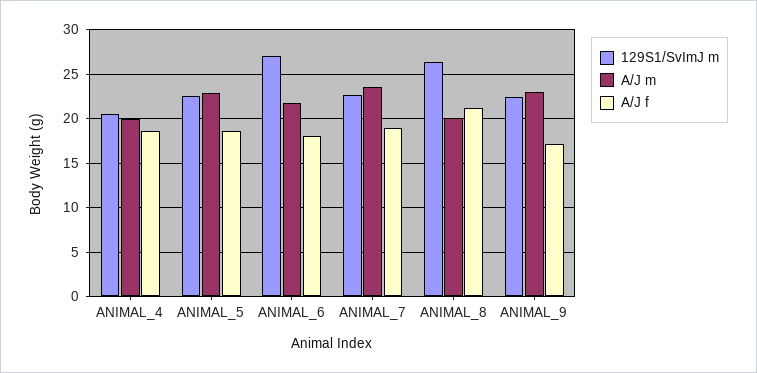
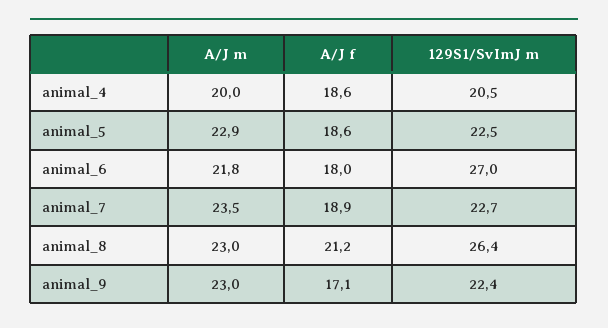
  {
    "129S1/SvImJ m": {
      "ANIMAL_4": 20.5,
      "ANIMAL_5": 22.5,
      "ANIMAL_6": 27,
      "ANIMAL_7": 22.7,
      "ANIMAL_8": 26.4,
      "ANIMAL_9": 22.4
    },
    "A/J m": {
      "ANIMAL_4": 20,
      "ANIMAL_5": 22.9,
      "ANIMAL_6": 21.8,
      "ANIMAL_7": 23.5,
-     "ANIMAL_8": 20,
+     "ANIMAL_8": 23,
      "ANIMAL_9": 23
    },
    "A/J f": {
      "ANIMAL_4": 18.6,
      "ANIMAL_5": 18.6,
      "ANIMAL_6": 18,
      "ANIMAL_7": 18.9,
      "ANIMAL_8": 21.2,
      "ANIMAL_9": 17.1
    }
  }

